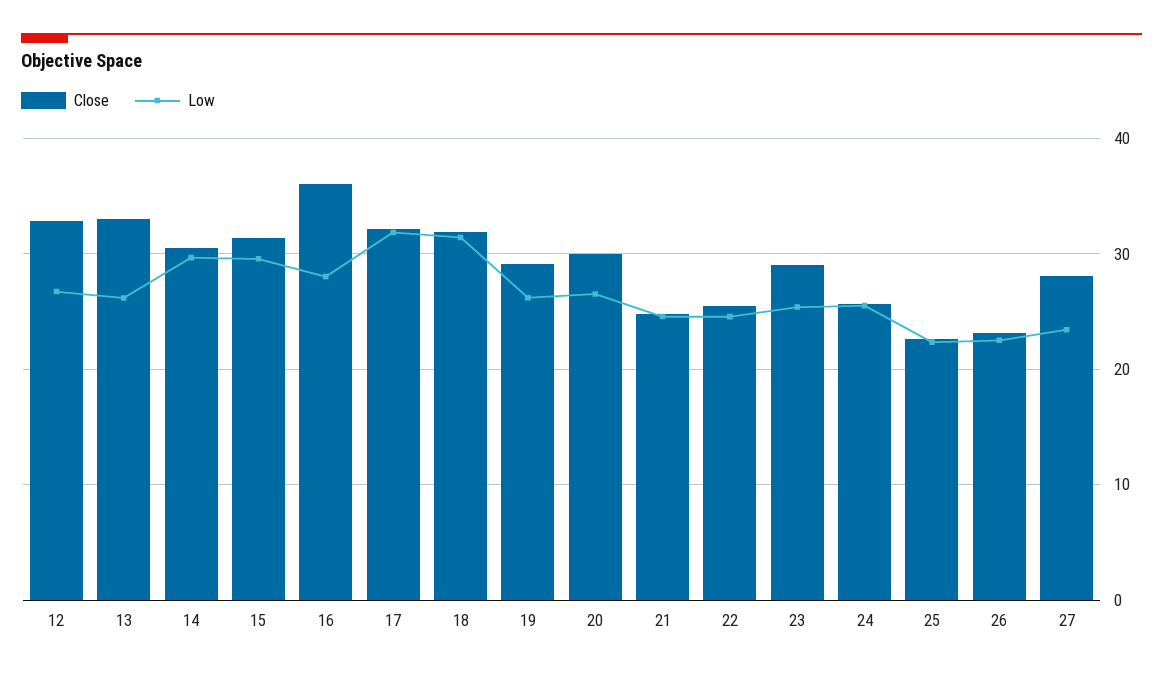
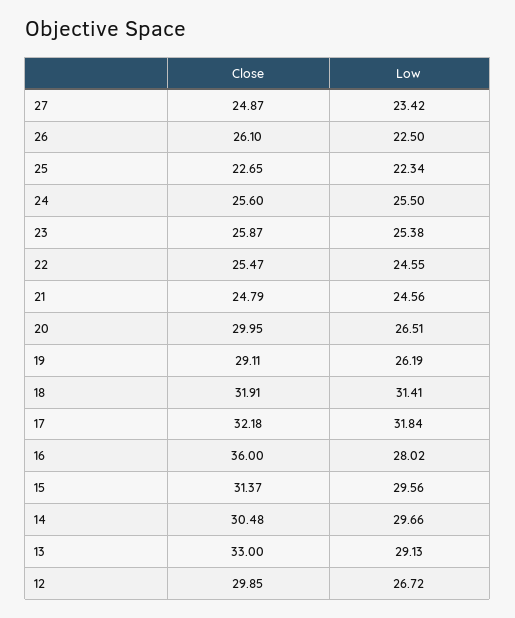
  {
    "Close": {
-     "12": 33,
+     "12": 29.85,
      "13": 33,
      "14": 30.48,
      "15": 31.37,
      "16": 36,
      "17": 32.18,
      "18": 31.91,
      "19": 29.11,
      "20": 29.95,
      "21": 24.79,
      "22": 25.47,
-     "23": 29,
+     "23": 25.87,
      "24": 25.6,
      "25": 22.65,
-     "26": 23,
+     "26": 26.1,
-     "27": 28
+     "27": 24.87
    },
    "Low": {
      "12": 26.72,
-     "13": 26,
+     "13": 29.13,
      "14": 29.66,
      "15": 29.56,
      "16": 28.02,
      "17": 31.84,
      "18": 31.41,
      "19": 26.19,
      "20": 26.51,
      "21": 24.56,
      "22": 24.55,
      "23": 25.38,
      "24": 25.5,
      "25": 22.34,
      "26": 22.5,
      "27": 23.42
    }
  }

